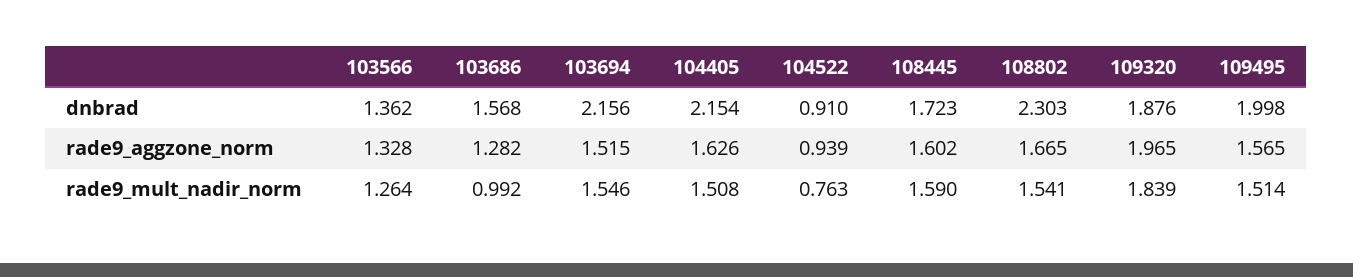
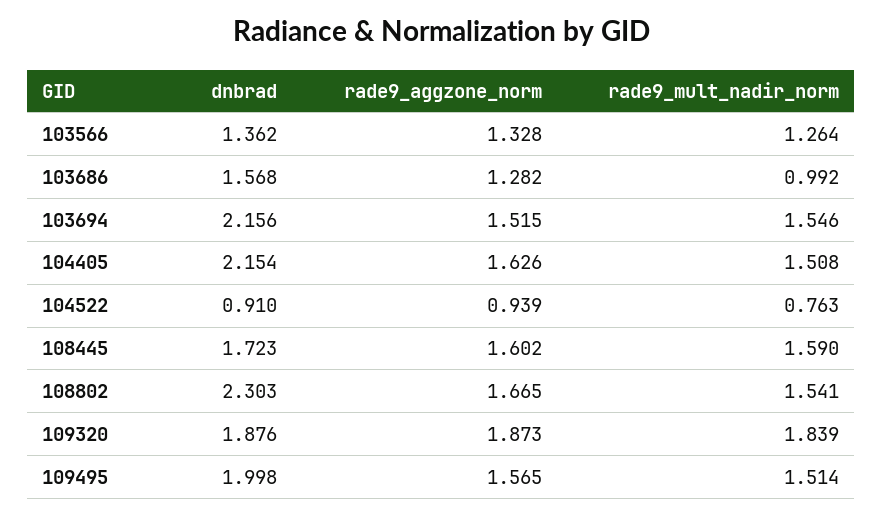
  {
    "103566": {
      "dnbrad": 1.362,
      "rade9_aggzone_norm": 1.328,
      "rade9_mult_nadir_norm": 1.264
    },
    "103686": {
      "dnbrad": 1.568,
      "rade9_aggzone_norm": 1.282,
      "rade9_mult_nadir_norm": 0.992
    },
    "103694": {
      "dnbrad": 2.156,
      "rade9_aggzone_norm": 1.515,
      "rade9_mult_nadir_norm": 1.546
    },
    "104405": {
      "dnbrad": 2.154,
      "rade9_aggzone_norm": 1.626,
      "rade9_mult_nadir_norm": 1.508
    },
    "104522": {
      "dnbrad": 0.91,
      "rade9_aggzone_norm": 0.939,
      "rade9_mult_nadir_norm": 0.763
    },
    "108445": {
      "dnbrad": 1.723,
      "rade9_aggzone_norm": 1.602,
      "rade9_mult_nadir_norm": 1.59
    },
    "108802": {
      "dnbrad": 2.303,
      "rade9_aggzone_norm": 1.665,
      "rade9_mult_nadir_norm": 1.541
    },
    "109320": {
      "dnbrad": 1.876,
-     "rade9_aggzone_norm": 1.965,
+     "rade9_aggzone_norm": 1.873,
      "rade9_mult_nadir_norm": 1.839
    },
    "109495": {
      "dnbrad": 1.998,
      "rade9_aggzone_norm": 1.565,
      "rade9_mult_nadir_norm": 1.514
    }
  }

